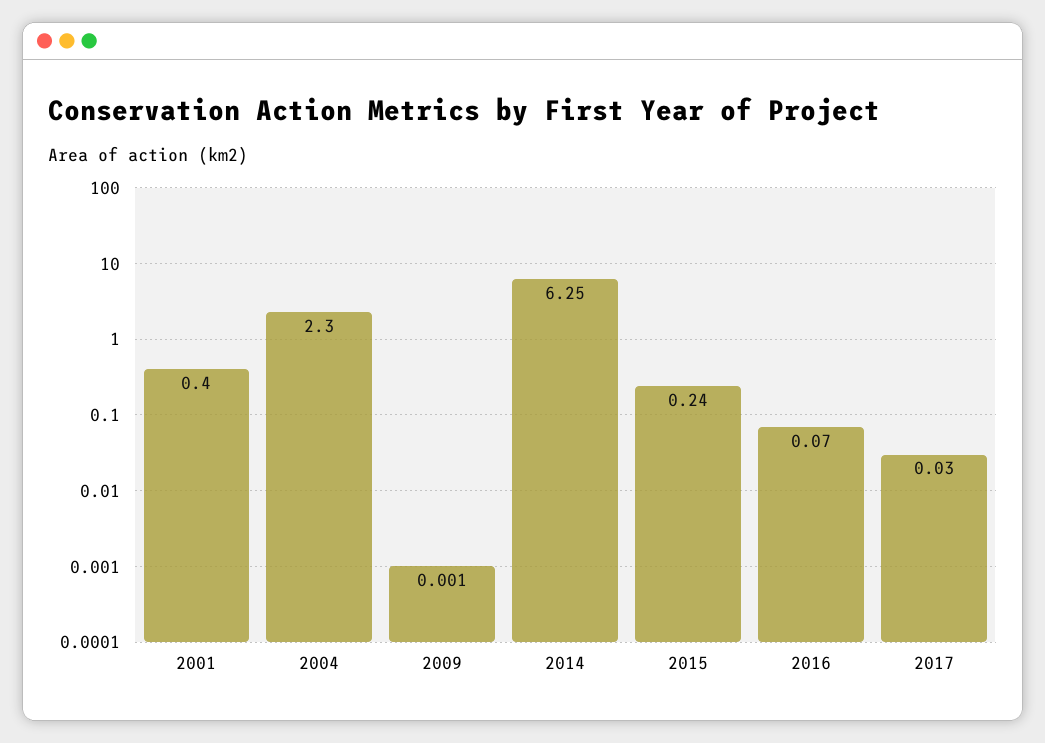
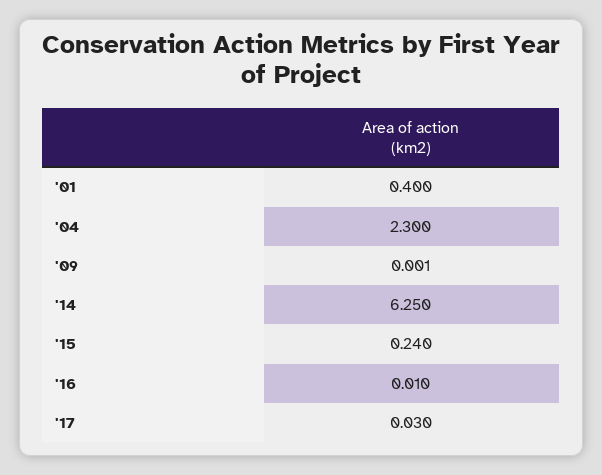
  {
    "2001": 0.4,
    "2004": 2.3,
    "2009": 0.001,
    "2014": 6.25,
    "2015": 0.24,
-   "2016": 0.07,
+   "2016": 0.01,
    "2017": 0.03
  }

